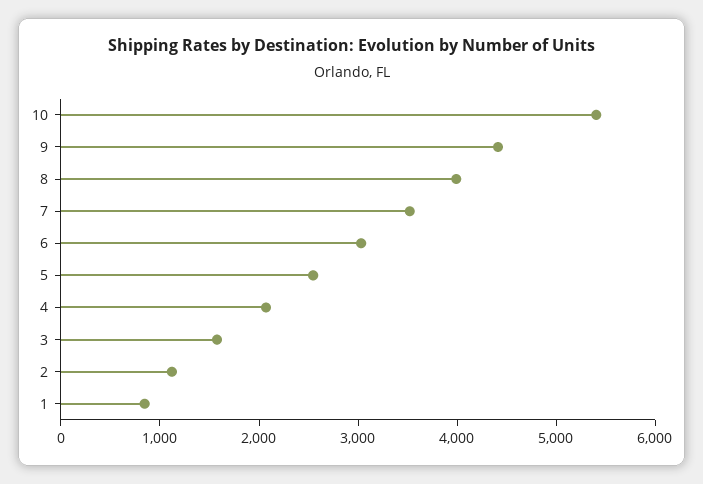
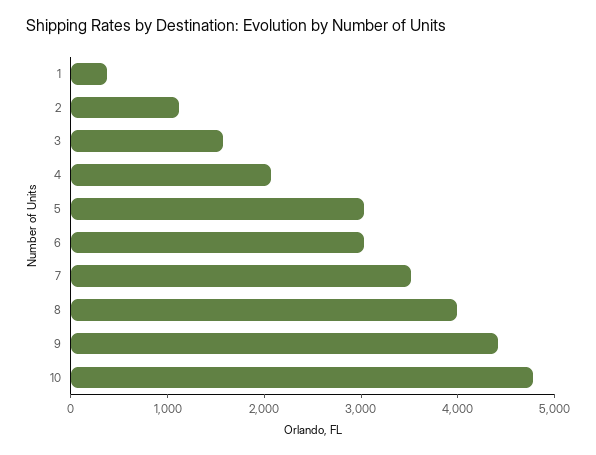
  {
-   "10": 5400,
+   "10": 4800,
    "9": 4400,
    "8": 4000,
    "7": 3600,
    "6": 3000,
-   "5": 2600,
+   "5": 3000,
    "4": 2000,
    "3": 1600,
    "2": 1200,
-   "1": 800
+   "1": 400
  }

